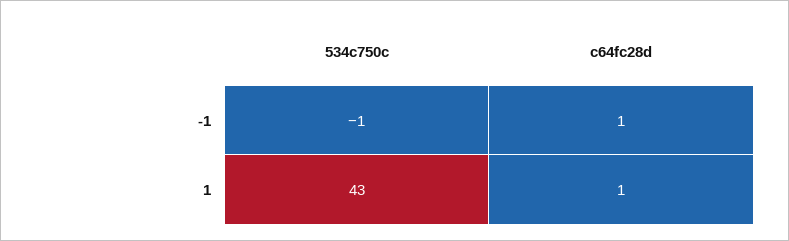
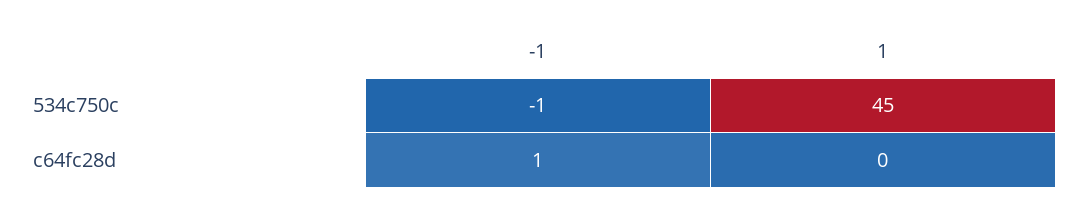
  {
    "534c750c": {
      "-1": -1,
-     "1": 43
+     "1": 45
    },
    "c64fc28d": {
      "-1": 1,
-     "1": 1
+     "1": 0
    }
  }

